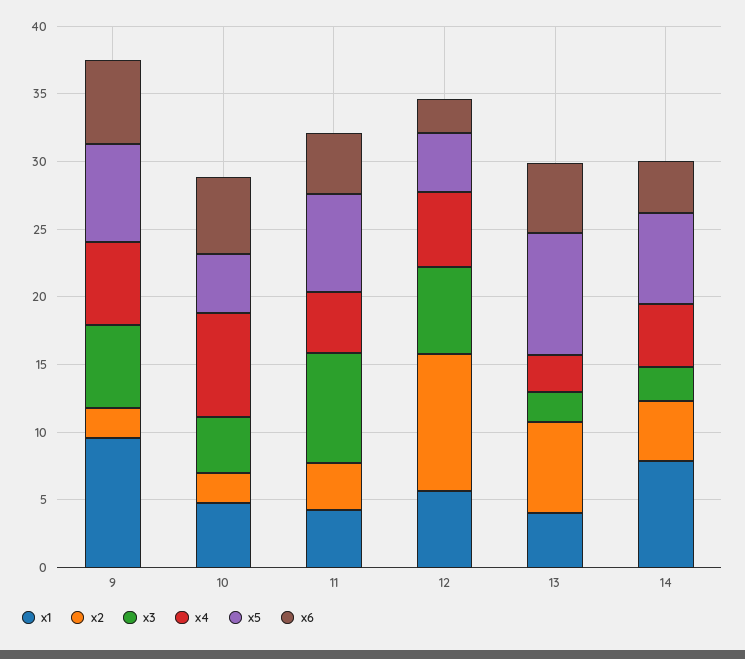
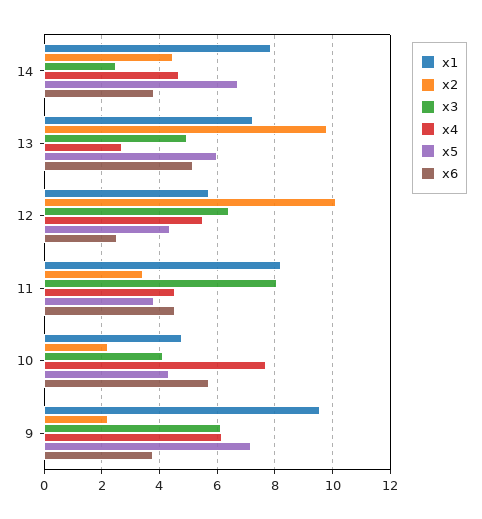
  {
    "x1": {
      "9": 9.5,
      "10": 4.75,
-     "11": 4,
+     "11": 8.25,
      "12": 5.75,
-     "13": 4,
+     "13": 7.25,
      "14": 7.75
    },
    "x2": {
      "9": 2.25,
      "10": 2.25,
      "11": 3.5,
      "12": 10,
-     "13": 7,
+     "13": 9.75,
      "14": 4.5
    },
    "x3": {
      "9": 6.25,
      "10": 4.25,
      "11": 8,
      "12": 6.5,
-     "13": 2,
+     "13": 5,
      "14": 2.5
    },
    "x4": {
      "9": 6.25,
      "10": 7.75,
      "11": 4.5,
      "12": 5.5,
      "13": 2.75,
      "14": 4.75
    },
    "x5": {
      "9": 7.25,
      "10": 4.25,
-     "11": 7,
+     "11": 3.75,
      "12": 4.25,
-     "13": 9,
+     "13": 6,
      "14": 6.75
    },
    "x6": {
-     "9": 6,
+     "9": 3.75,
      "10": 5.75,
      "11": 4.5,
      "12": 2.5,
      "13": 5.25,
      "14": 3.75
    }
  }

